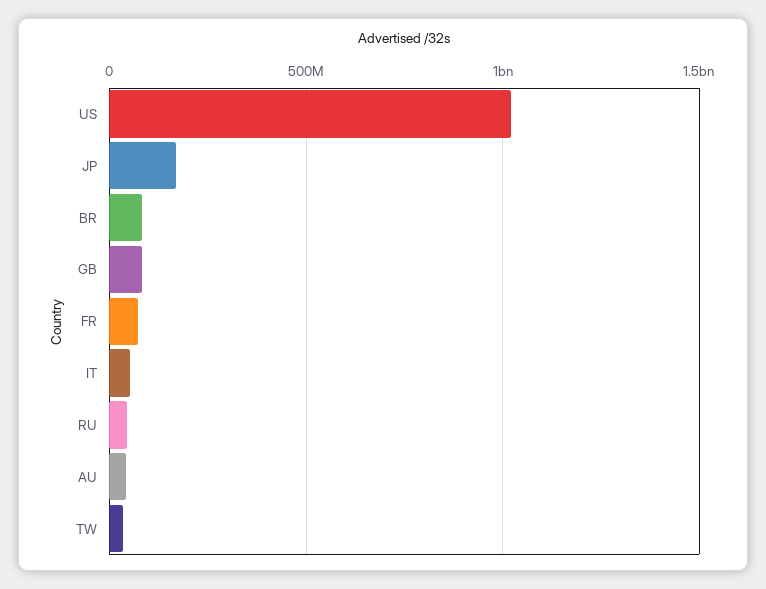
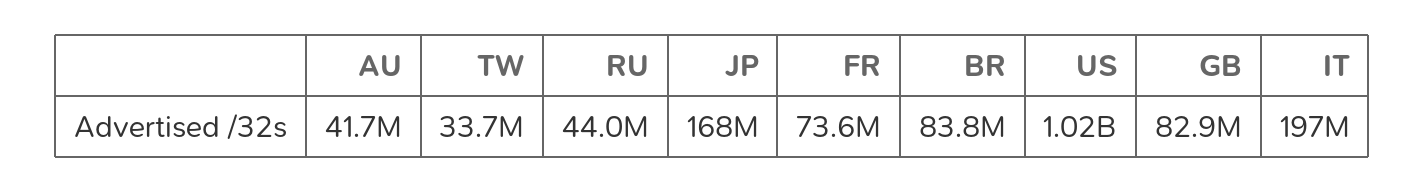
  {
    "US": 1020000000,
    "JP": 168000000,
    "BR": 83800000,
    "GB": 82900000,
    "FR": 73600000,
-   "IT": 50000000,
+   "IT": 197000000,
    "RU": 44000000,
    "AU": 41700000,
    "TW": 33700000
  }

